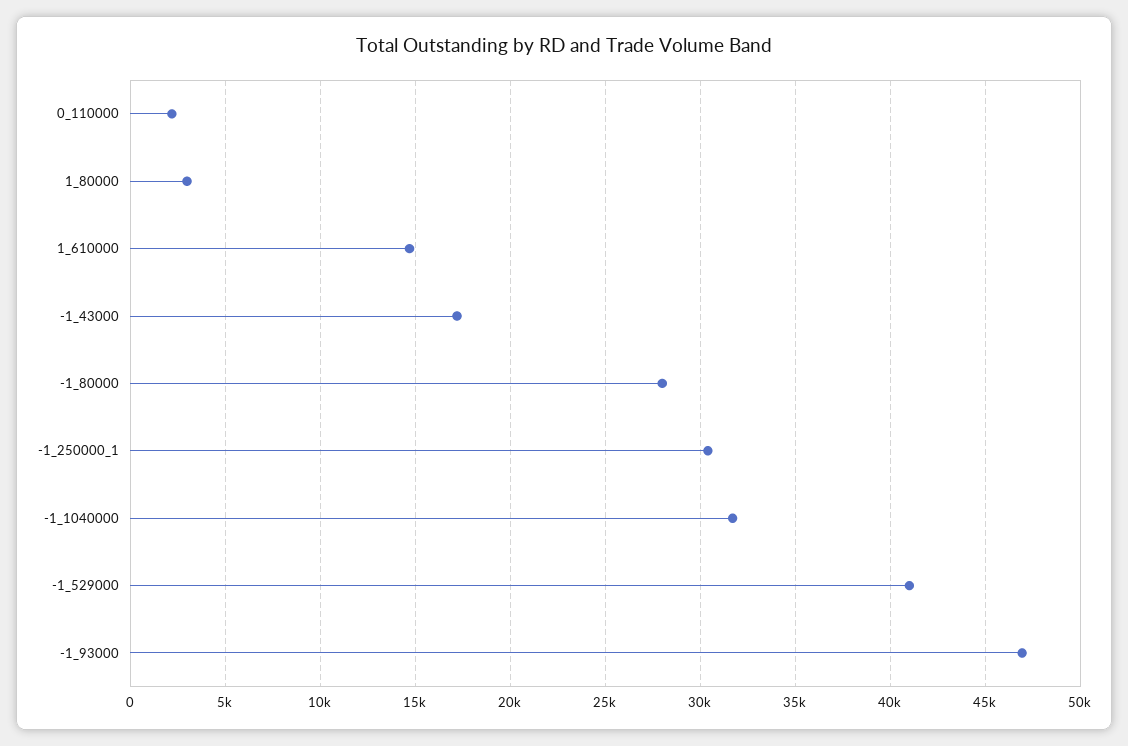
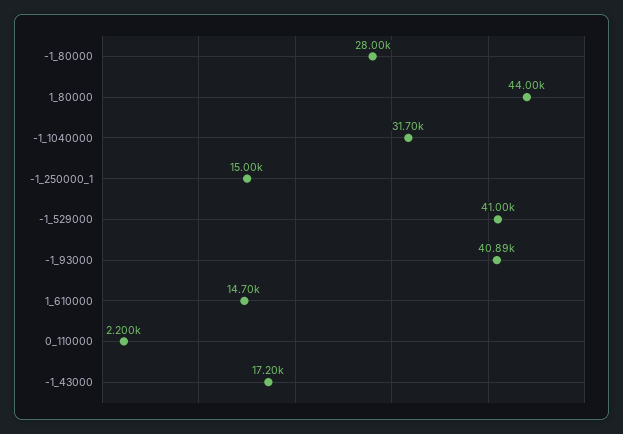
  {
    "0_110000": 2200,
-   "1_80000": 3000,
+   "1_80000": 44000,
    "1_610000": 14700,
    "-1_43000": 17200,
    "-1_80000": 28000,
-   "-1_250000_1": 30500,
+   "-1_250000_1": 15000,
    "-1_1040000": 31700,
    "-1_529000": 41000,
-   "-1_93000": 47000
+   "-1_93000": 40890
  }

